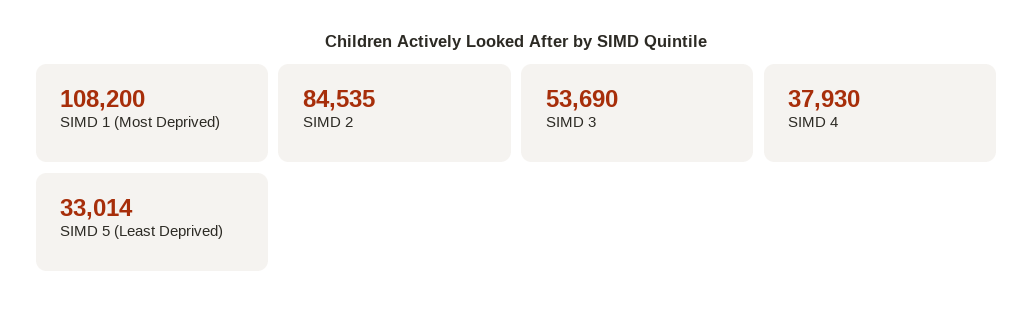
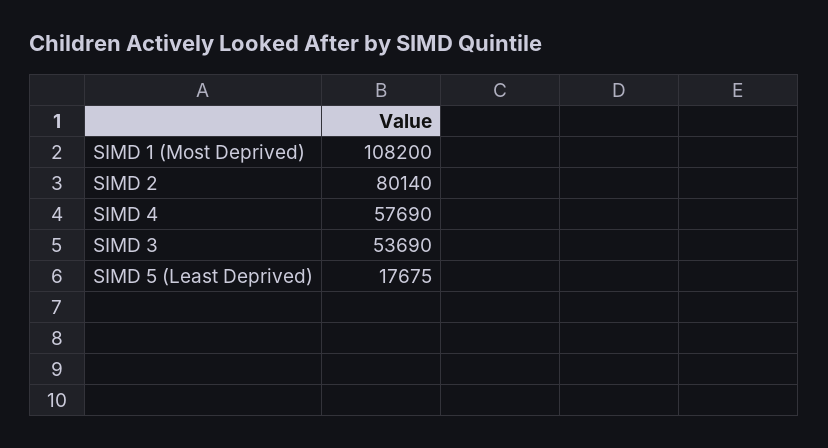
  {
    "SIMD 1 (Most Deprived)": 108200,
-   "SIMD 2": 84535,
+   "SIMD 2": 80140,
    "SIMD 3": 53690,
-   "SIMD 4": 37930,
+   "SIMD 4": 57690,
-   "SIMD 5 (Least Deprived)": 33014
+   "SIMD 5 (Least Deprived)": 17675
  }

